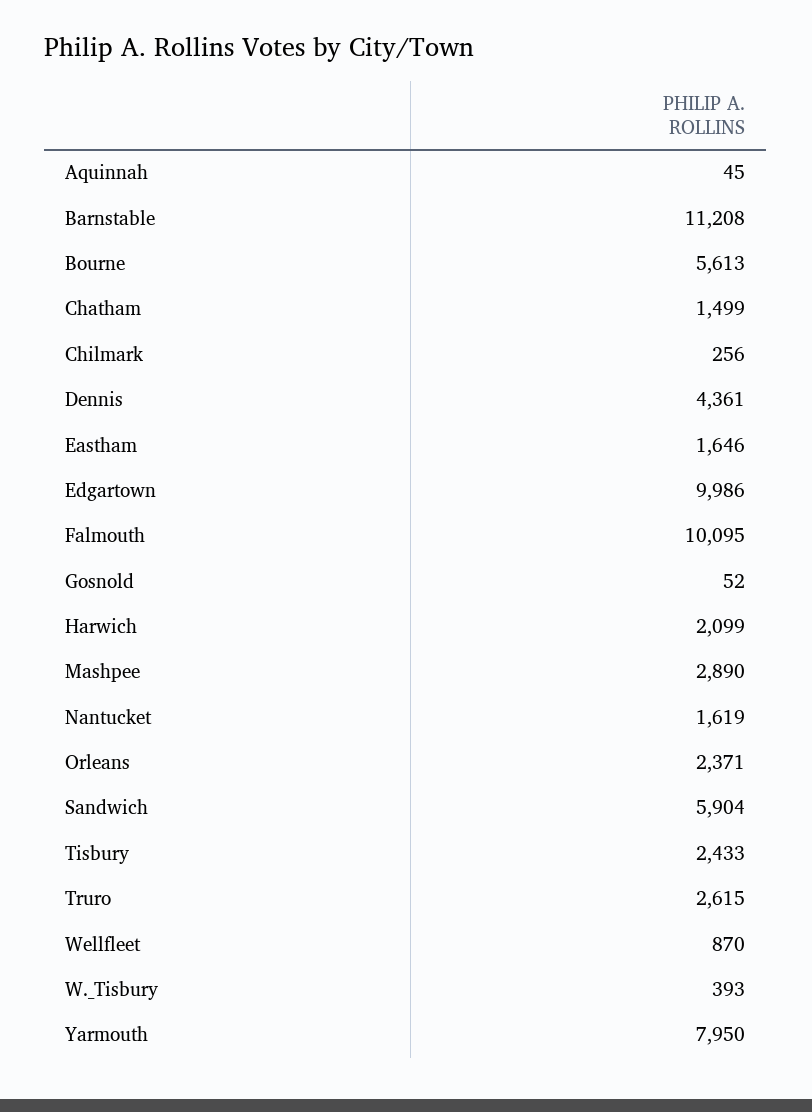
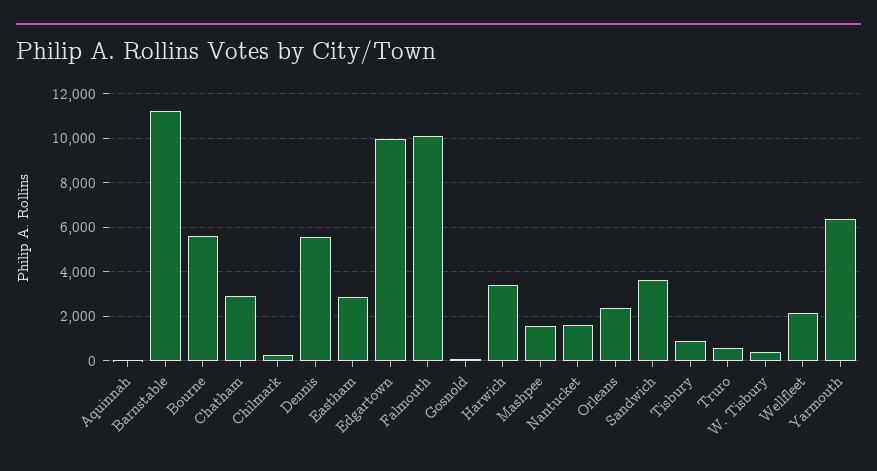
  {
    "Aquinnah": 45,
    "Barnstable": 11208,
    "Bourne": 5613,
-   "Chatham": 1499,
+   "Chatham": 3000,
    "Chilmark": 256,
-   "Dennis": 4361,
+   "Dennis": 5500,
-   "Eastham": 1646,
+   "Eastham": 3000,
    "Edgartown": 9986,
    "Falmouth": 10095,
    "Gosnold": 52,
-   "Harwich": 2099,
+   "Harwich": 3500,
-   "Mashpee": 2890,
+   "Mashpee": 1500,
    "Nantucket": 1619,
    "Orleans": 2371,
-   "Sandwich": 5904,
+   "Sandwich": 3500,
-   "Tisbury": 2433,
+   "Tisbury": 1000,
-   "Truro": 2615,
+   "Truro": 500,
-   "Wellfleet": 870,
+   "Wellfleet": 2000,
    "W._Tisbury": 393,
-   "Yarmouth": 7950
+   "Yarmouth": 6500
  }

